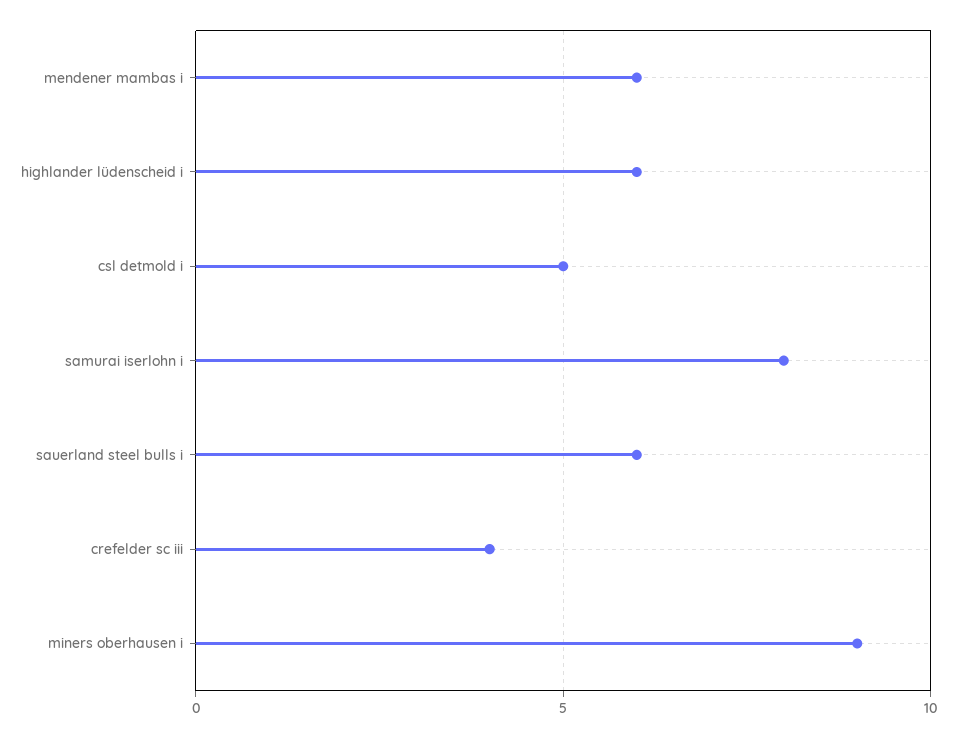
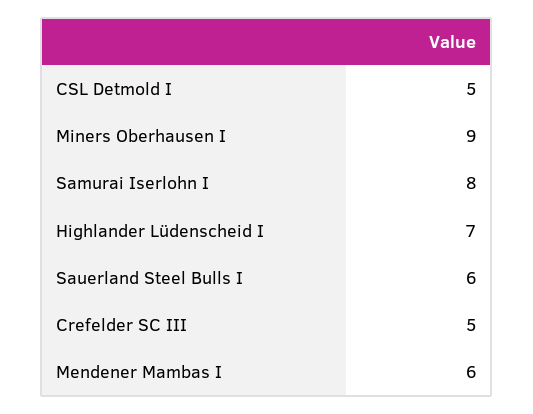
  {
    "mendener mambas i": 6,
-   "highlander lüdenscheid i": 6,
+   "highlander lüdenscheid i": 7,
    "csl detmold i": 5,
    "samurai iserlohn i": 8,
    "sauerland steel bulls i": 6,
-   "crefelder sc iii": 4,
+   "crefelder sc iii": 5,
    "miners oberhausen i": 9
  }

